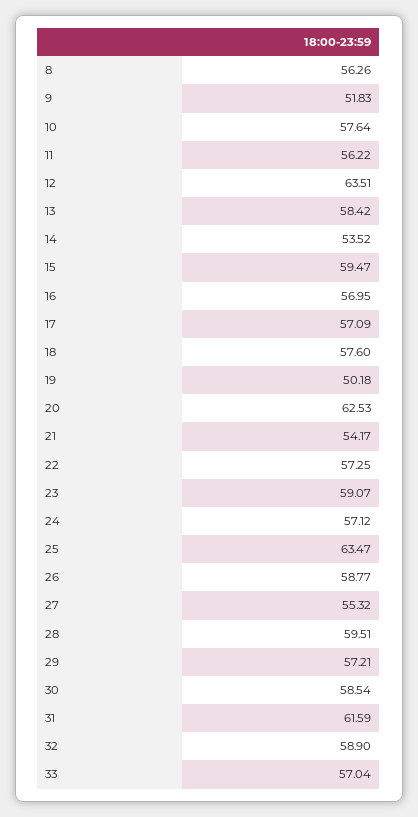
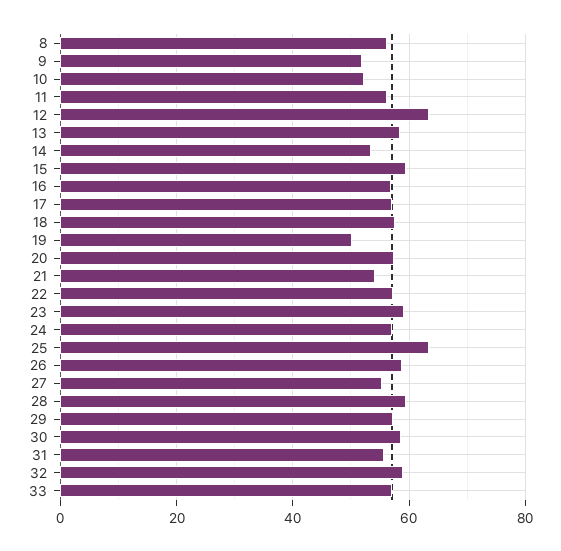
  {
    "8": 56.26,
    "9": 51.83,
-   "10": 57.64,
+   "10": 52,
    "11": 56.22,
    "12": 63.51,
    "13": 58.42,
    "14": 53.52,
    "15": 59.47,
    "16": 56.95,
    "17": 57.09,
    "18": 57.6,
    "19": 50.18,
-   "20": 62.53,
+   "20": 58,
    "21": 54.17,
    "22": 57.25,
    "23": 59.07,
    "24": 57.12,
    "25": 63.47,
    "26": 58.77,
    "27": 55.32,
    "28": 59.51,
    "29": 57.21,
    "30": 58.54,
-   "31": 61.59,
+   "31": 56,
    "32": 58.9,
    "33": 57.04
  }

